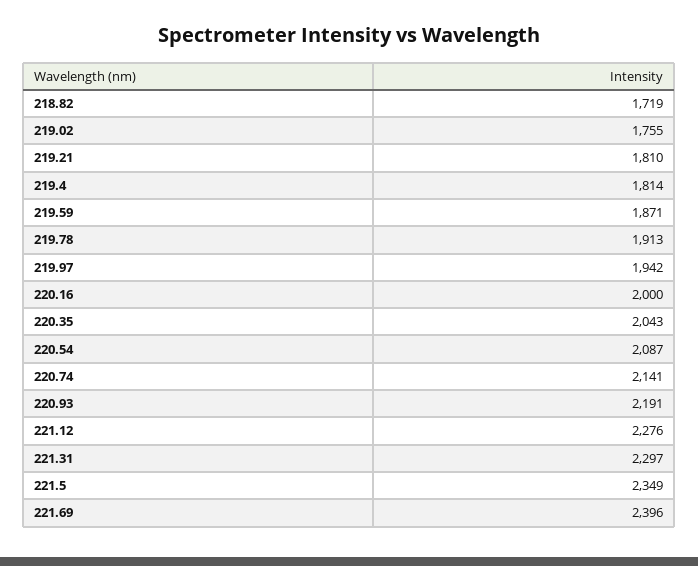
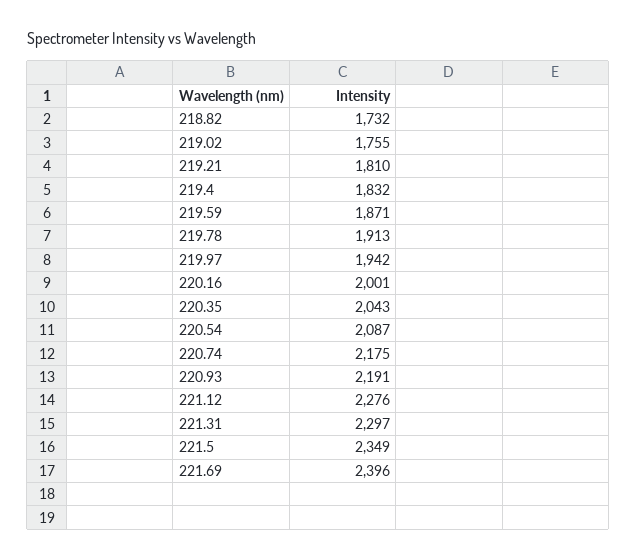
  {
-   "218.82": 1719,
+   "218.82": 1732,
    "219.02": 1755,
    "219.21": 1810,
-   "219.4": 1814,
+   "219.4": 1832,
    "219.59": 1871,
    "219.78": 1913,
    "219.97": 1942,
-   "220.16": 2000,
+   "220.16": 2001,
    "220.35": 2043,
    "220.54": 2087,
-   "220.74": 2141,
+   "220.74": 2175,
    "220.93": 2191,
    "221.12": 2276,
    "221.31": 2297,
    "221.5": 2349,
    "221.69": 2396
  }

